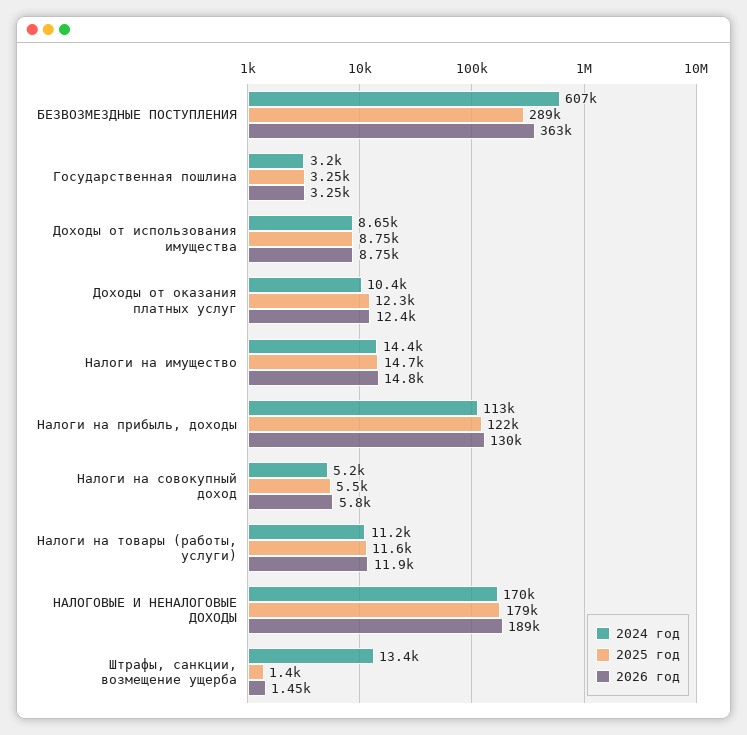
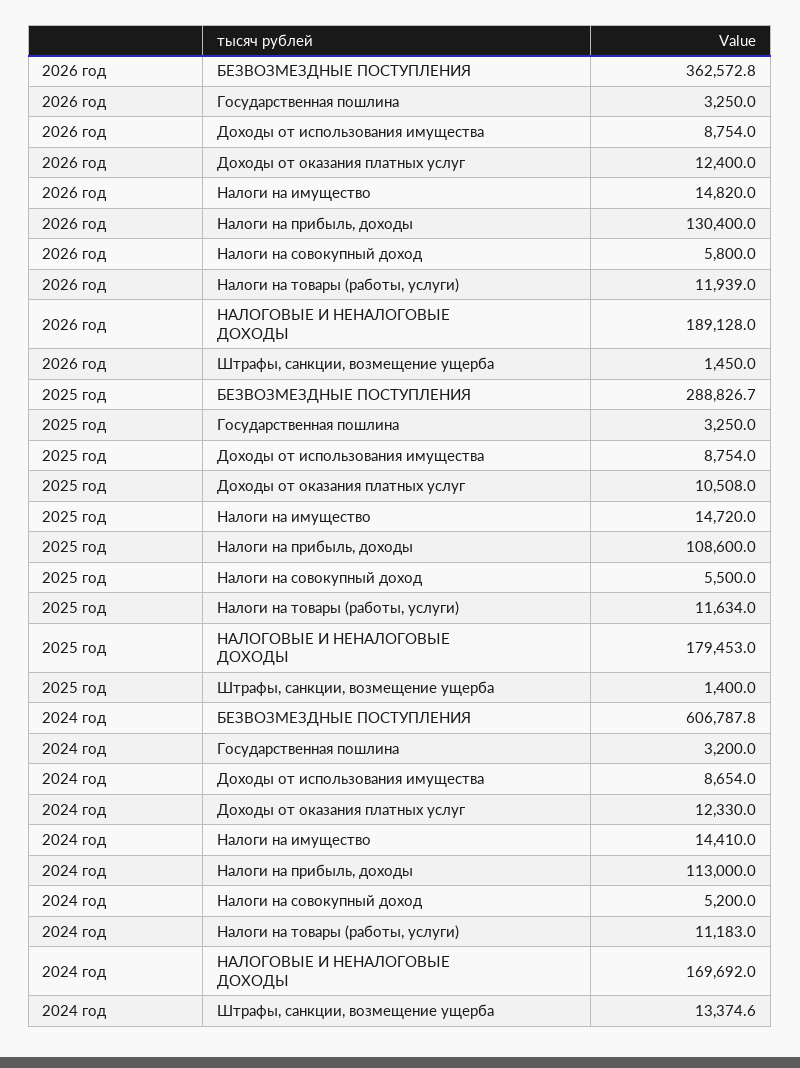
  {
    "2024 год": {
      "БЕЗВОЗМЕЗДНЫЕ ПОСТУПЛЕНИЯ": 606787.8,
      "Государственная пошлина": 3200,
      "Доходы от использования имущества": 8654,
-     "Доходы от оказания платных услуг": 10400,
+     "Доходы от оказания платных услуг": 12330,
      "Налоги на имущество": 14410,
      "Налоги на прибыль, доходы": 113000,
      "Налоги на совокупный доход": 5200,
      "Налоги на товары (работы, услуги)": 11183,
      "НАЛОГОВЫЕ И НЕНАЛОГОВЫЕ ДОХОДЫ": 169692,
      "Штрафы, санкции, возмещение ущерба": 13374.6
    },
    "2025 год": {
      "БЕЗВОЗМЕЗДНЫЕ ПОСТУПЛЕНИЯ": 288826.7,
      "Государственная пошлина": 3250,
      "Доходы от использования имущества": 8754,
-     "Доходы от оказания платных услуг": 12300,
+     "Доходы от оказания платных услуг": 10508,
      "Налоги на имущество": 14720,
-     "Налоги на прибыль, доходы": 122000,
+     "Налоги на прибыль, доходы": 108600,
      "Налоги на совокупный доход": 5500,
      "Налоги на товары (работы, услуги)": 11634,
      "НАЛОГОВЫЕ И НЕНАЛОГОВЫЕ ДОХОДЫ": 179453,
      "Штрафы, санкции, возмещение ущерба": 1400
    },
    "2026 год": {
      "БЕЗВОЗМЕЗДНЫЕ ПОСТУПЛЕНИЯ": 362572.8,
      "Государственная пошлина": 3250,
      "Доходы от использования имущества": 8754,
      "Доходы от оказания платных услуг": 12400,
      "Налоги на имущество": 14820,
      "Налоги на прибыль, доходы": 130400,
      "Налоги на совокупный доход": 5800,
      "Налоги на товары (работы, услуги)": 11939,
      "НАЛОГОВЫЕ И НЕНАЛОГОВЫЕ ДОХОДЫ": 189128,
      "Штрафы, санкции, возмещение ущерба": 1450
    }
  }

